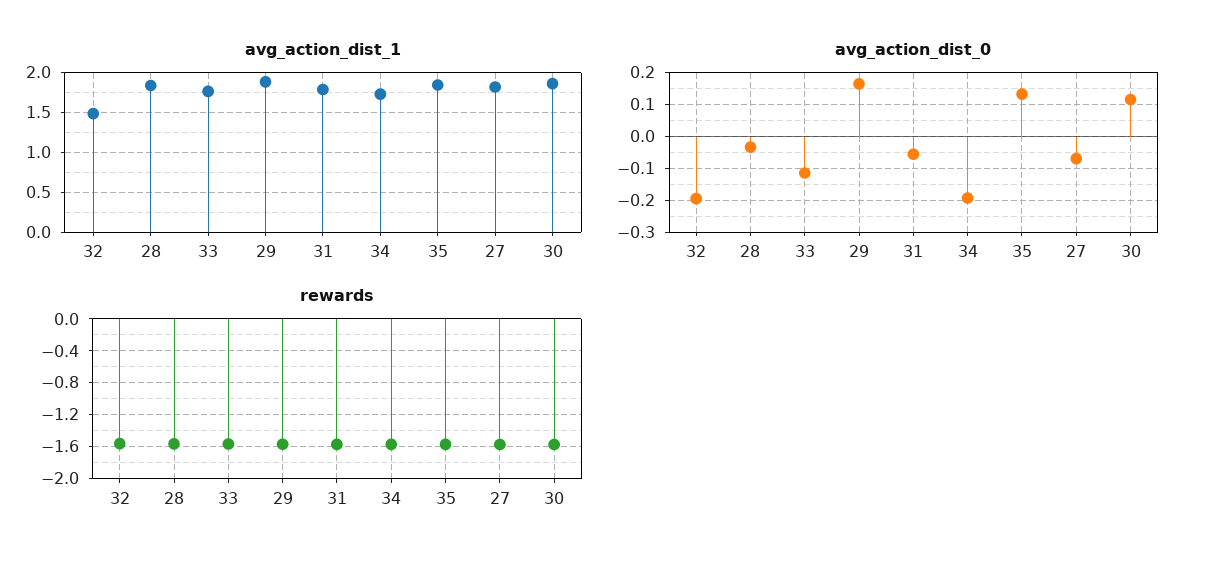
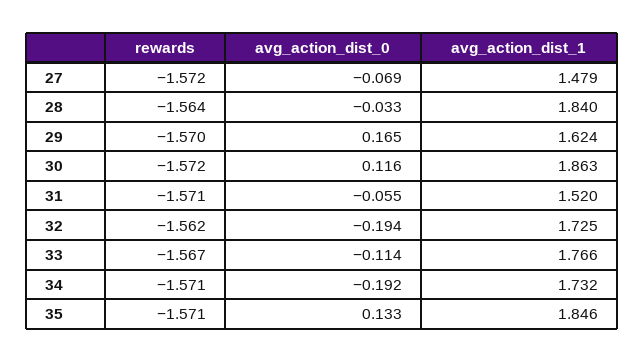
  {
    "avg_action_dist_1": {
-     "32": 1.5,
+     "32": 1.725,
      "28": 1.84,
      "33": 1.766,
-     "29": 1.9,
+     "29": 1.624,
-     "31": 1.8,
+     "31": 1.52,
      "34": 1.732,
      "35": 1.846,
-     "27": 1.8,
+     "27": 1.479,
      "30": 1.863
    },
    "avg_action_dist_0": {
      "32": -0.194,
      "28": -0.033,
      "33": -0.114,
      "29": 0.165,
      "31": -0.055,
      "34": -0.192,
      "35": 0.133,
      "27": -0.069,
      "30": 0.116
    },
    "rewards": {
      "32": -1.562,
      "28": -1.564,
      "33": -1.567,
      "29": -1.57,
      "31": -1.571,
      "34": -1.571,
      "35": -1.571,
      "27": -1.572,
      "30": -1.572
    }
  }

